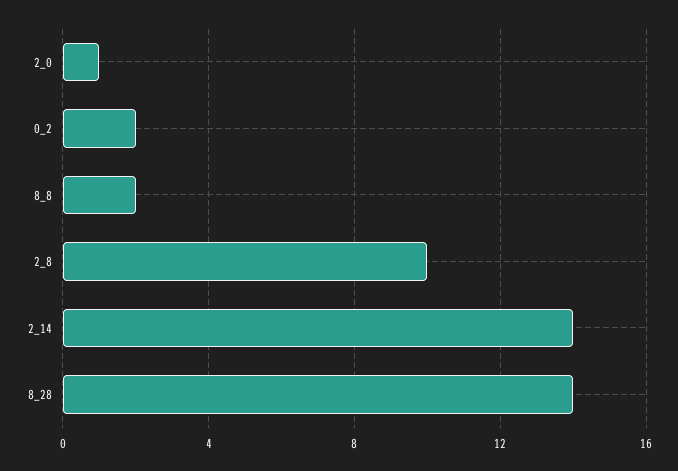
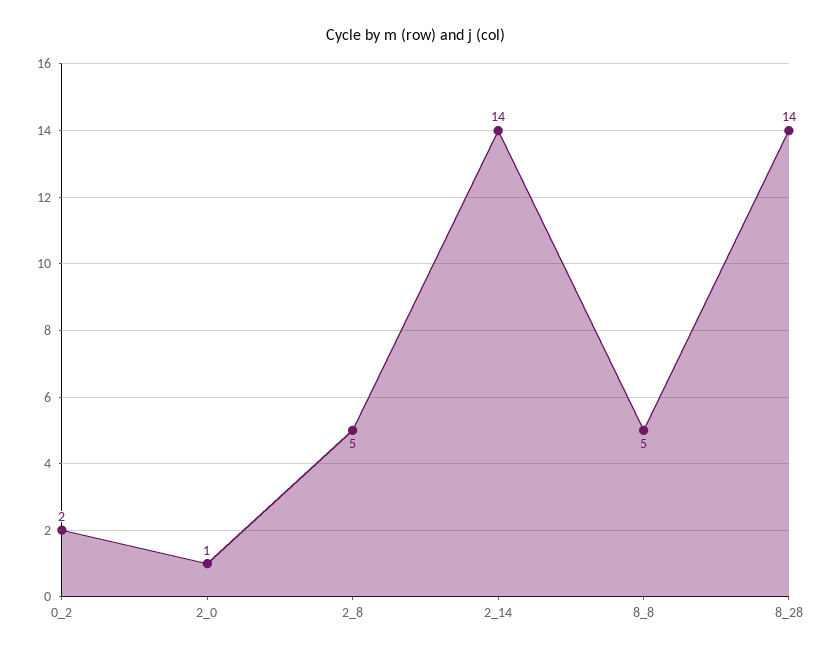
  {
    "2_0": 1,
    "0_2": 2,
-   "8_8": 2,
+   "8_8": 5,
-   "2_8": 10,
+   "2_8": 5,
    "2_14": 14,
    "8_28": 14
  }

